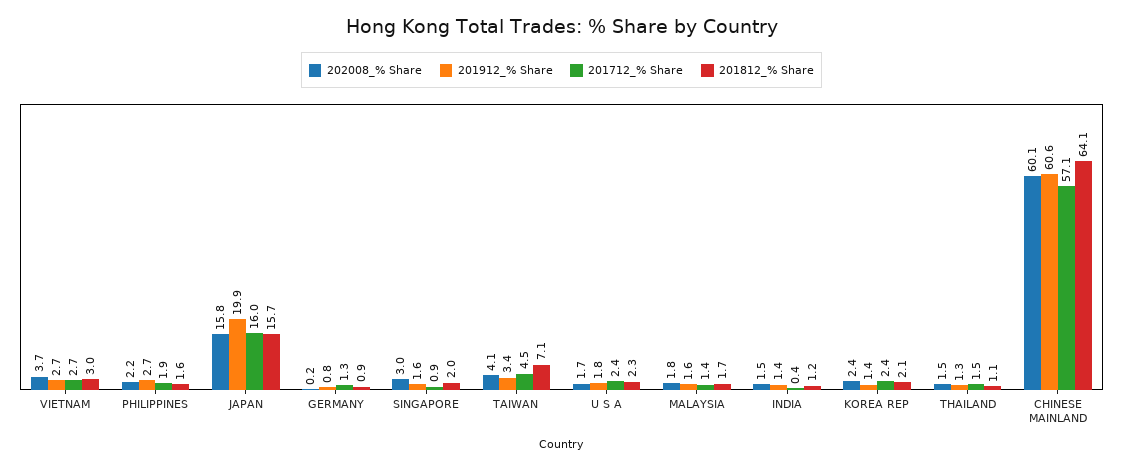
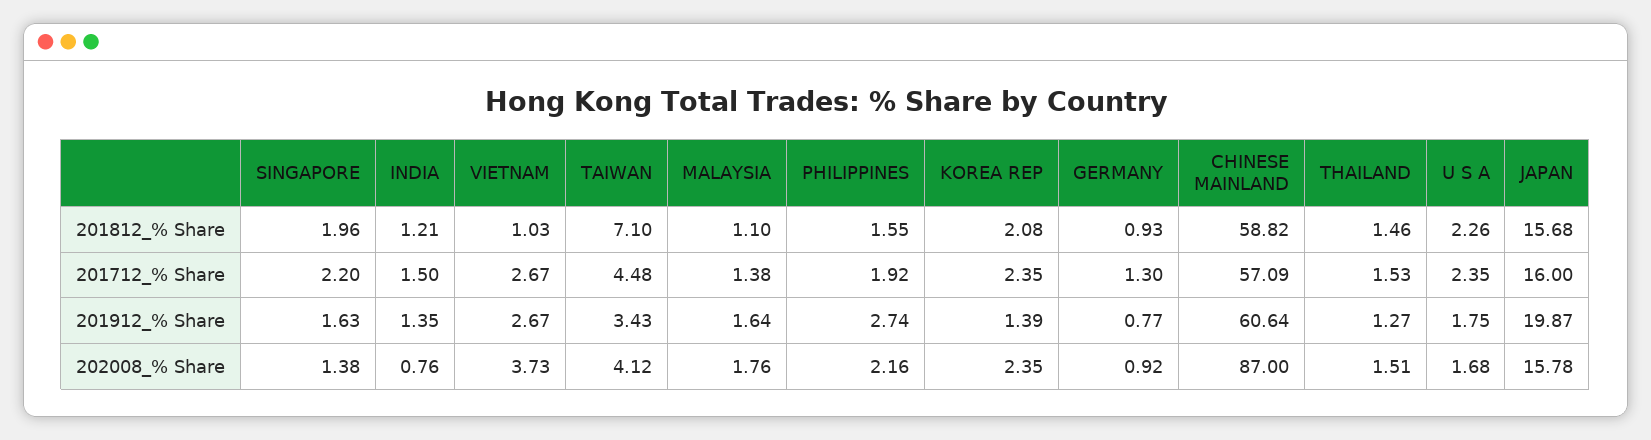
  {
    "202008_% Share": {
      "VIETNAM": 3.73,
      "PHILIPPINES": 2.16,
      "JAPAN": 15.78,
-     "GERMANY": 0.2,
+     "GERMANY": 0.92,
-     "SINGAPORE": 3,
+     "SINGAPORE": 1.38,
      "TAIWAN": 4.12,
      "U S A": 1.68,
      "MALAYSIA": 1.76,
-     "INDIA": 1.5,
+     "INDIA": 0.76,
      "KOREA REP": 2.35,
      "THAILAND": 1.51,
-     "CHINESE MAINLAND": 60.1
+     "CHINESE MAINLAND": 87
    },
    "201912_% Share": {
      "VIETNAM": 2.67,
      "PHILIPPINES": 2.74,
      "JAPAN": 19.87,
      "GERMANY": 0.77,
      "SINGAPORE": 1.63,
      "TAIWAN": 3.43,
      "U S A": 1.75,
      "MALAYSIA": 1.64,
      "INDIA": 1.35,
      "KOREA REP": 1.39,
      "THAILAND": 1.27,
      "CHINESE MAINLAND": 60.64
    },
    "201712_% Share": {
      "VIETNAM": 2.67,
      "PHILIPPINES": 1.92,
      "JAPAN": 16,
      "GERMANY": 1.3,
-     "SINGAPORE": 0.9,
+     "SINGAPORE": 2.2,
      "TAIWAN": 4.48,
      "U S A": 2.35,
      "MALAYSIA": 1.38,
-     "INDIA": 0.4,
+     "INDIA": 1.5,
      "KOREA REP": 2.35,
      "THAILAND": 1.53,
      "CHINESE MAINLAND": 57.09
    },
    "201812_% Share": {
-     "VIETNAM": 3,
+     "VIETNAM": 1.03,
      "PHILIPPINES": 1.55,
      "JAPAN": 15.68,
      "GERMANY": 0.93,
      "SINGAPORE": 1.96,
      "TAIWAN": 7.1,
      "U S A": 2.26,
-     "MALAYSIA": 1.7,
+     "MALAYSIA": 1.1,
      "INDIA": 1.21,
      "KOREA REP": 2.08,
-     "THAILAND": 1.1,
+     "THAILAND": 1.46,
-     "CHINESE MAINLAND": 64.1
+     "CHINESE MAINLAND": 58.82
    }
  }

